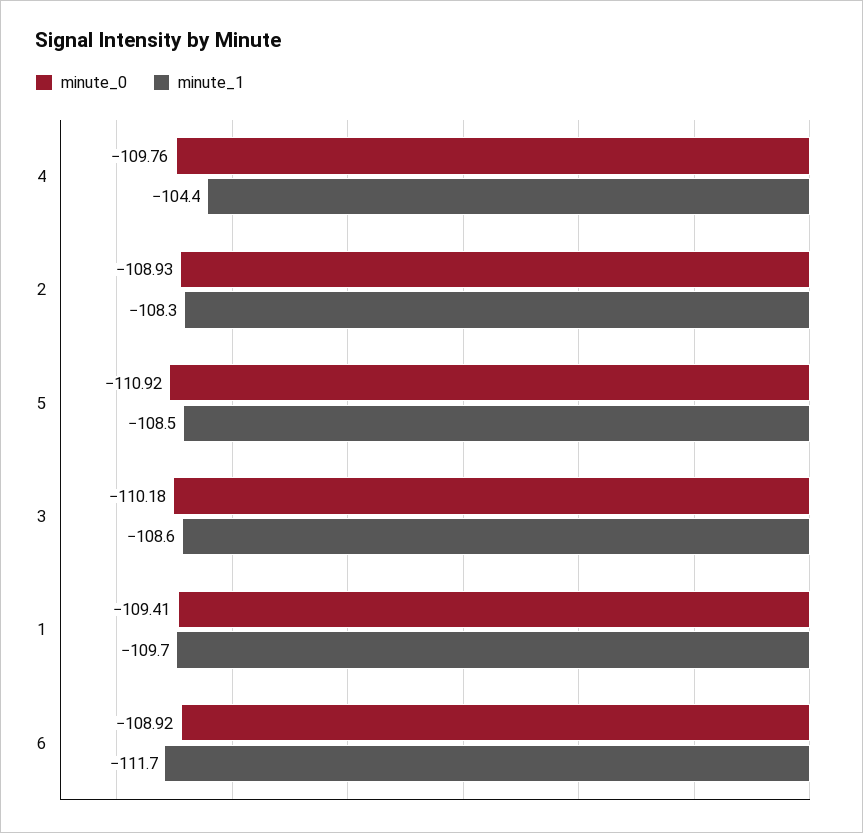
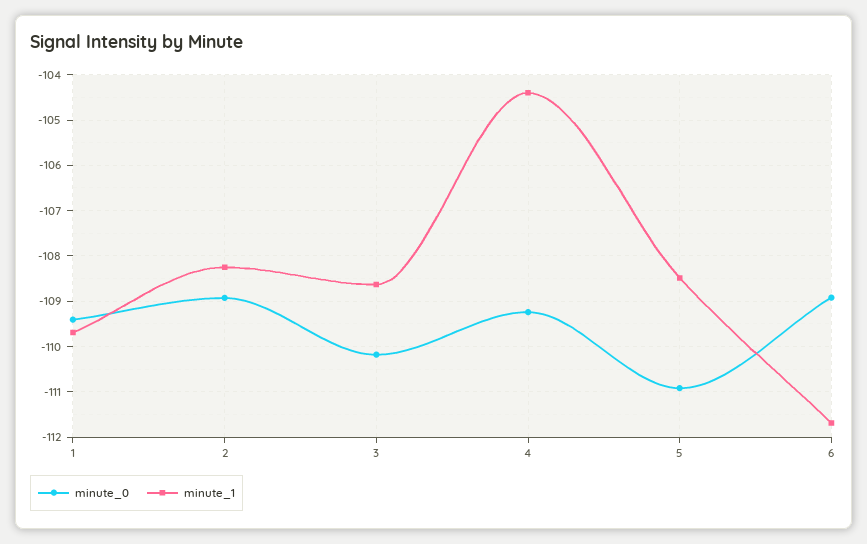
  {
    "minute_0": {
-     "4": -109.76,
+     "4": -109.2,
      "2": -108.93,
      "5": -110.92,
      "3": -110.18,
      "1": -109.41,
      "6": -108.92
    },
    "minute_1": {
      "4": -104.4,
      "2": -108.3,
      "5": -108.5,
      "3": -108.6,
      "1": -109.7,
      "6": -111.7
    }
  }

